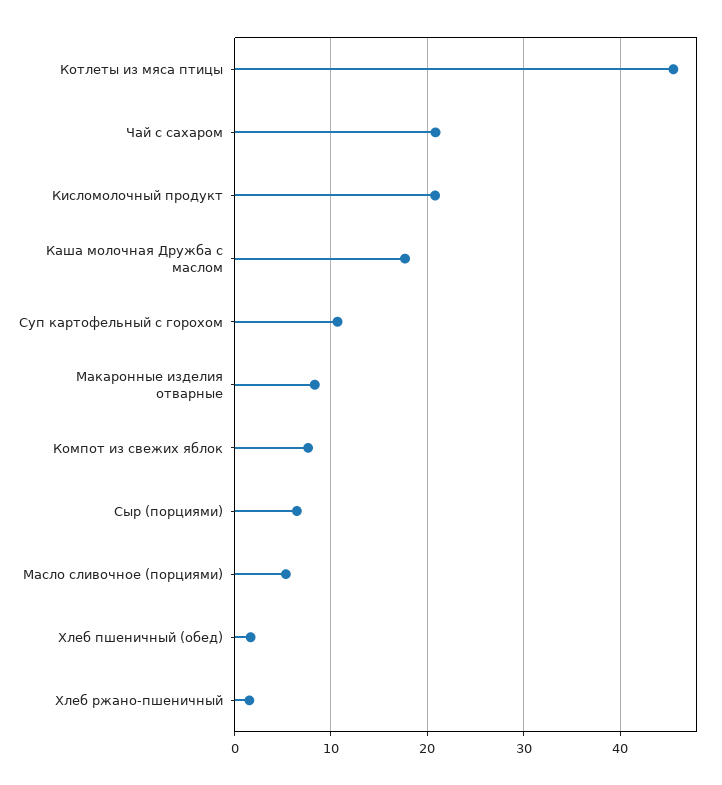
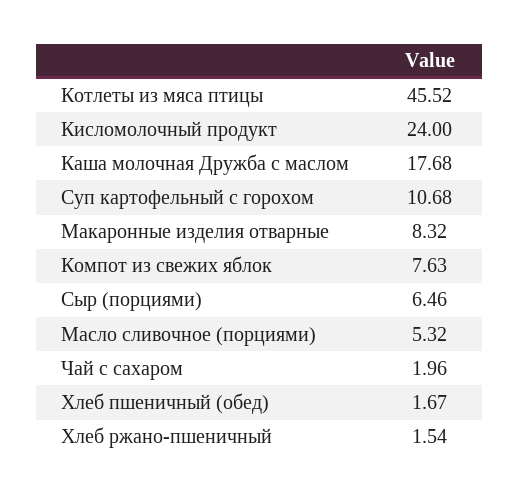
  {
    "Котлеты из мяса птицы": 45.52,
-   "Чай с сахаром": 21,
+   "Чай с сахаром": 1.96,
-   "Кисломолочный продукт": 21,
+   "Кисломолочный продукт": 24,
    "Каша молочная Дружба с маслом": 17.68,
    "Суп картофельный с горохом": 10.68,
    "Макаронные изделия отварные": 8.32,
    "Компот из свежих яблок": 7.63,
    "Сыр (порциями)": 6.46,
    "Масло сливочное (порциями)": 5.32,
    "Хлеб пшеничный (обед)": 1.67,
    "Хлеб ржано-пшеничный": 1.54
  }

